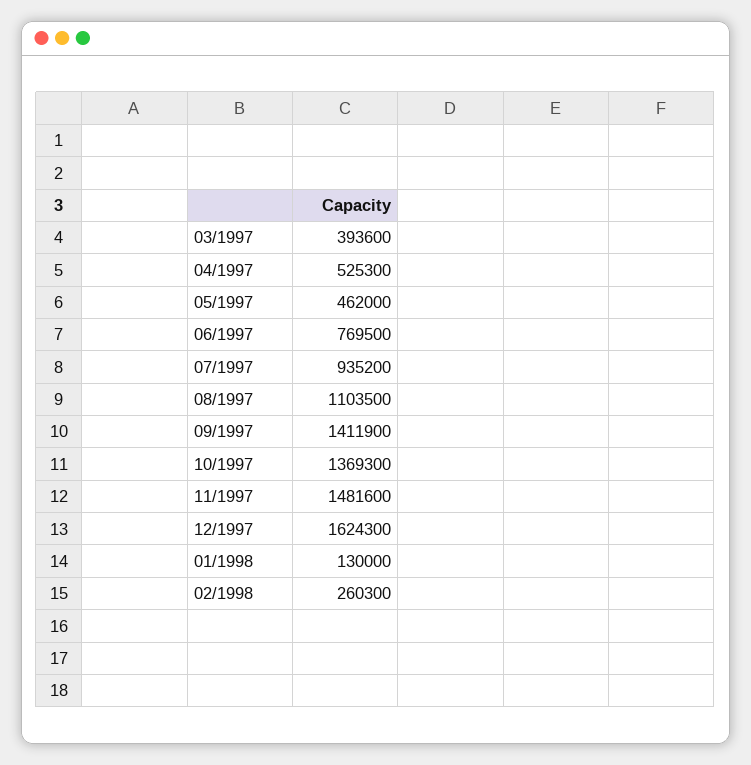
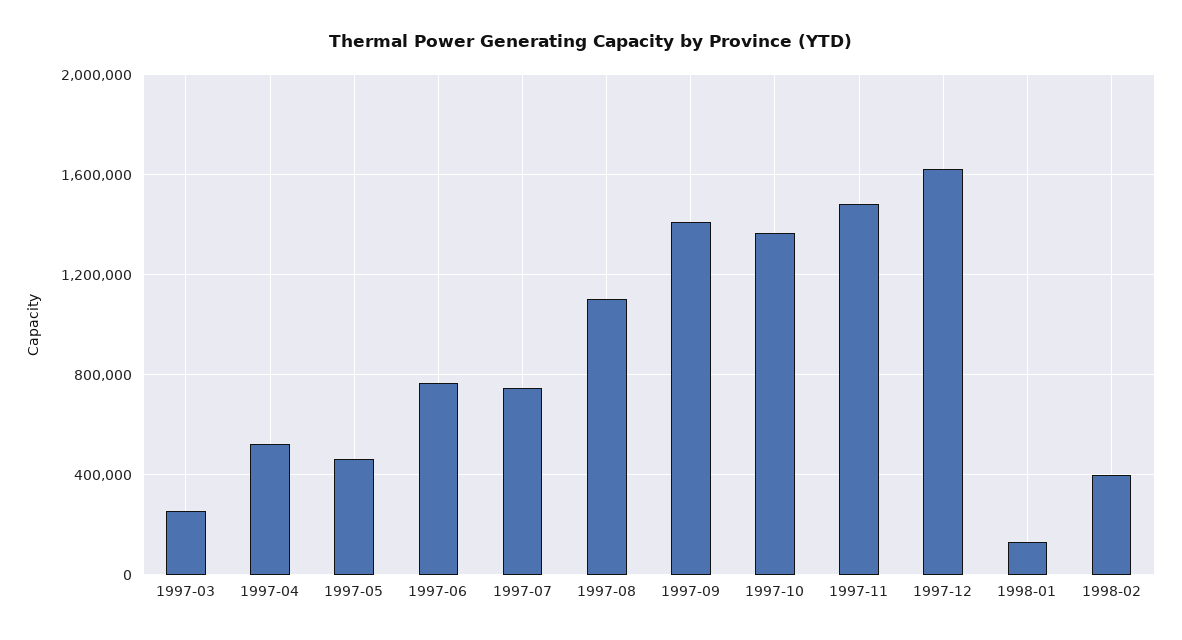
  {
-   "03/1997": 393600,
+   "03/1997": 250000,
    "04/1997": 525300,
    "05/1997": 462000,
    "06/1997": 769500,
-   "07/1997": 935200,
+   "07/1997": 750000,
    "08/1997": 1103500,
    "09/1997": 1411900,
    "10/1997": 1369300,
    "11/1997": 1481600,
    "12/1997": 1624300,
    "01/1998": 130000,
-   "02/1998": 260300
+   "02/1998": 400000
  }

